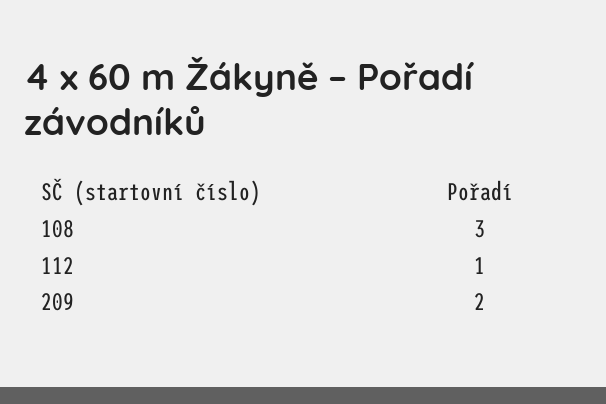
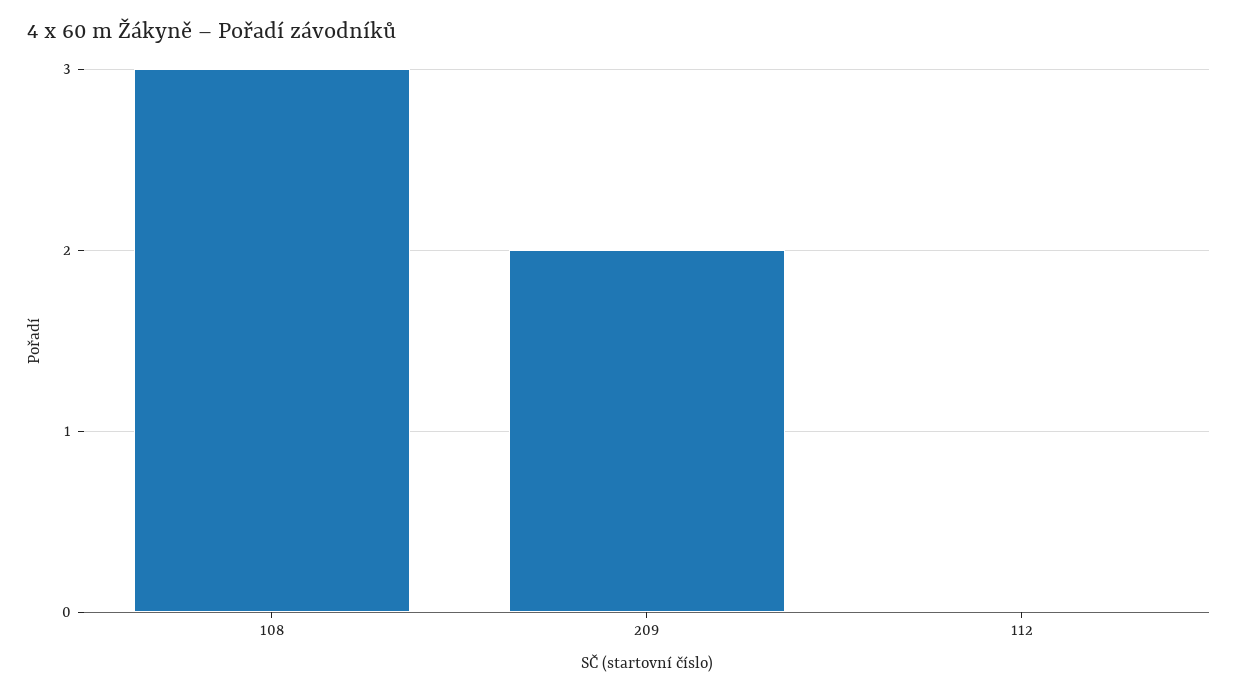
  {
    "108": 3,
-   "112": 1,
+   "112": 0,
    "209": 2
  }

